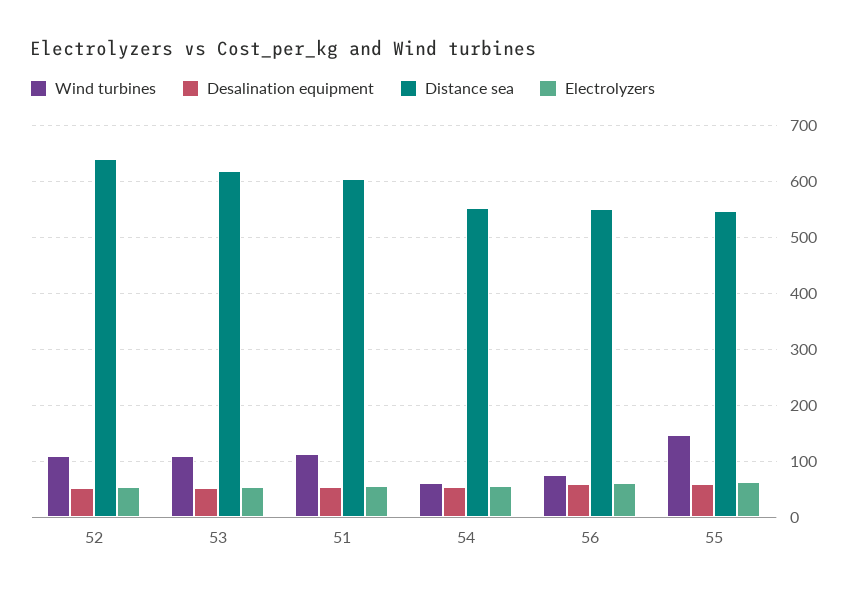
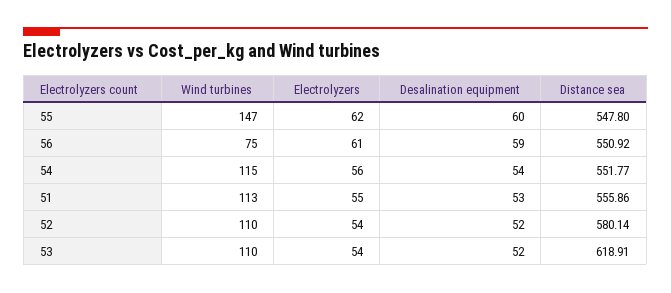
  {
    "Wind turbines": {
      "52": 110,
      "53": 110,
      "51": 113,
-     "54": 60,
+     "54": 115,
      "56": 75,
      "55": 147
    },
    "Desalination equipment": {
      "52": 52,
      "53": 52,
      "51": 53,
      "54": 54,
      "56": 59,
      "55": 60
    },
    "Distance sea": {
-     "52": 640,
+     "52": 580.14,
      "53": 618.91,
-     "51": 600,
+     "51": 555.86,
      "54": 551.77,
      "56": 550.92,
      "55": 547.8
    },
    "Electrolyzers": {
      "52": 54,
      "53": 54,
      "51": 55,
      "54": 56,
      "56": 61,
      "55": 62
    }
  }

